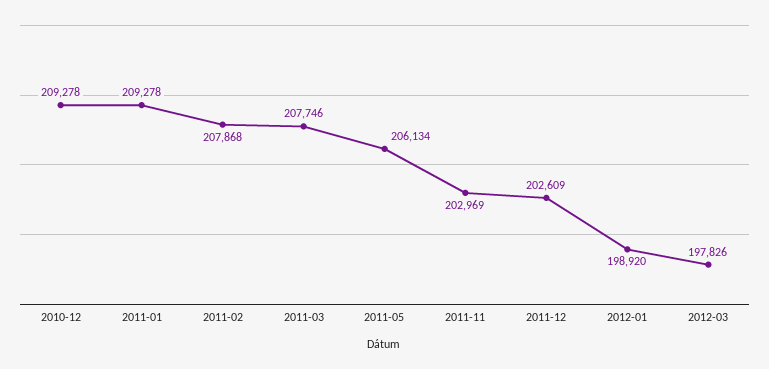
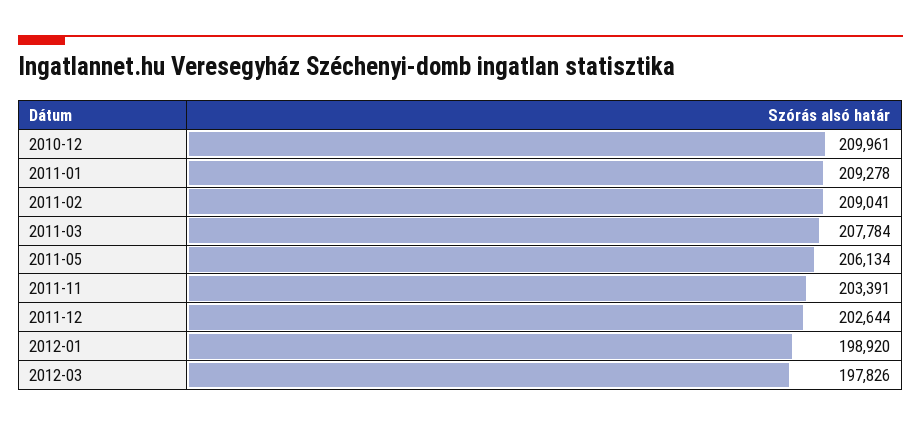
  {
-   "2010-12": 209278,
+   "2010-12": 209961,
    "2011-01": 209278,
-   "2011-02": 207868,
+   "2011-02": 209041,
-   "2011-03": 207746,
+   "2011-03": 207784,
    "2011-05": 206134,
-   "2011-11": 202969,
+   "2011-11": 203391,
-   "2011-12": 202609,
+   "2011-12": 202644,
    "2012-01": 198920,
    "2012-03": 197826
  }

